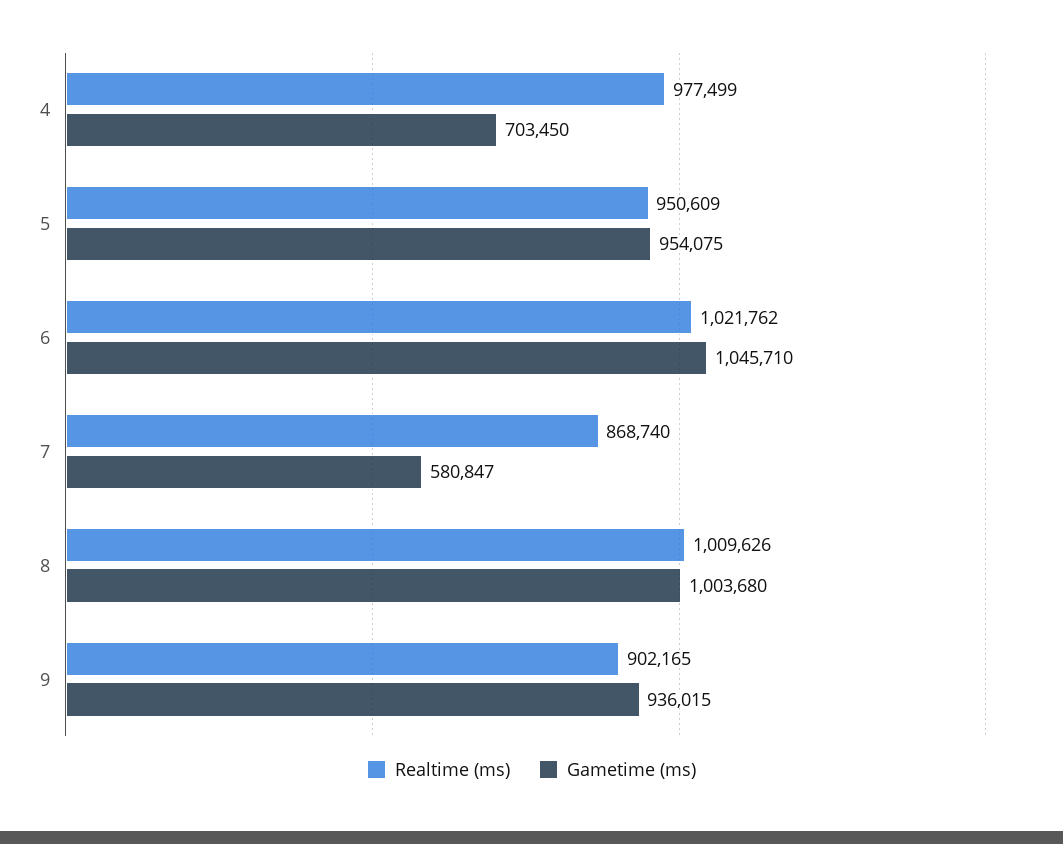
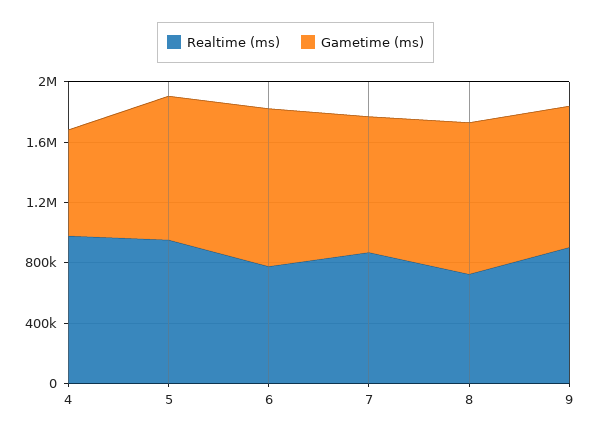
  {
    "Realtime (ms)": {
      "4": 977499,
      "5": 950609,
-     "6": 1021762,
+     "6": 800000,
      "7": 868740,
-     "8": 1009626,
+     "8": 700000,
      "9": 902165
    },
    "Gametime (ms)": {
      "4": 703450,
      "5": 954075,
      "6": 1045710,
-     "7": 580847,
+     "7": 900000,
      "8": 1003680,
      "9": 936015
    }
  }

